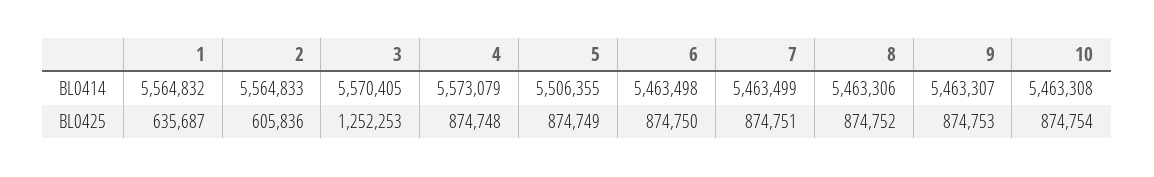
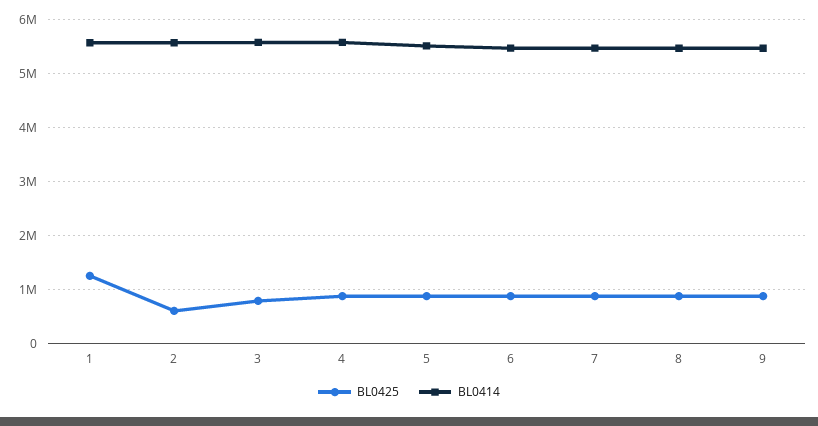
  {
    "BL0414": {
      "1": 5564832,
      "2": 5564833,
      "3": 5570405,
      "4": 5573079,
      "5": 5506355,
      "6": 5463498,
      "7": 5463499,
      "8": 5463306,
-     "9": 5463307,
+     "9": 5463307
-     "10": 5463308
    },
    "BL0425": {
-     "1": 635687,
+     "1": 1200000,
      "2": 605836,
-     "3": 1252253,
+     "3": 800000,
      "4": 874748,
      "5": 874749,
      "6": 874750,
      "7": 874751,
      "8": 874752,
-     "9": 874753,
+     "9": 874753
-     "10": 874754
    }
  }

